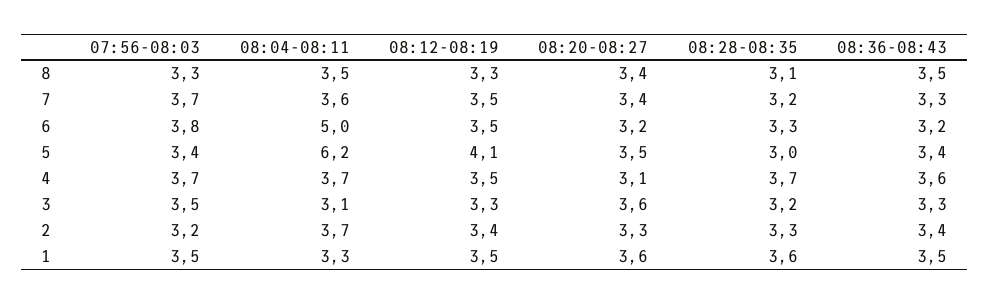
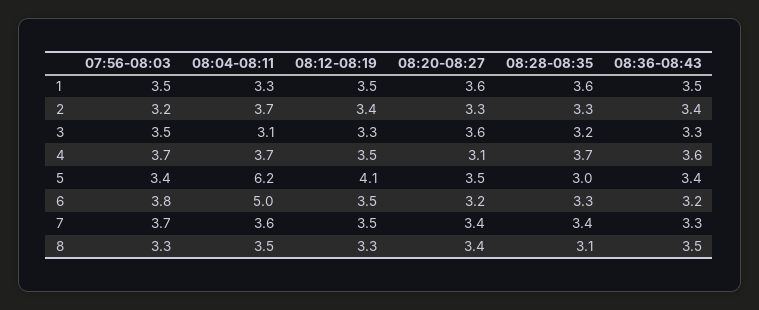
  {
    "07:56-08:03": {
      "8": 3.3,
      "7": 3.7,
      "6": 3.8,
      "5": 3.4,
      "4": 3.7,
      "3": 3.5,
      "2": 3.2,
      "1": 3.5
    },
    "08:04-08:11": {
      "8": 3.5,
      "7": 3.6,
      "6": 5,
      "5": 6.2,
      "4": 3.7,
      "3": 3.1,
      "2": 3.7,
      "1": 3.3
    },
    "08:12-08:19": {
      "8": 3.3,
      "7": 3.5,
      "6": 3.5,
      "5": 4.1,
      "4": 3.5,
      "3": 3.3,
      "2": 3.4,
      "1": 3.5
    },
    "08:20-08:27": {
      "8": 3.4,
      "7": 3.4,
      "6": 3.2,
      "5": 3.5,
      "4": 3.1,
      "3": 3.6,
      "2": 3.3,
      "1": 3.6
    },
    "08:28-08:35": {
      "8": 3.1,
-     "7": 3.2,
+     "7": 3.4,
      "6": 3.3,
      "5": 3,
      "4": 3.7,
      "3": 3.2,
      "2": 3.3,
      "1": 3.6
    },
    "08:36-08:43": {
      "8": 3.5,
      "7": 3.3,
      "6": 3.2,
      "5": 3.4,
      "4": 3.6,
      "3": 3.3,
      "2": 3.4,
      "1": 3.5
    }
  }

